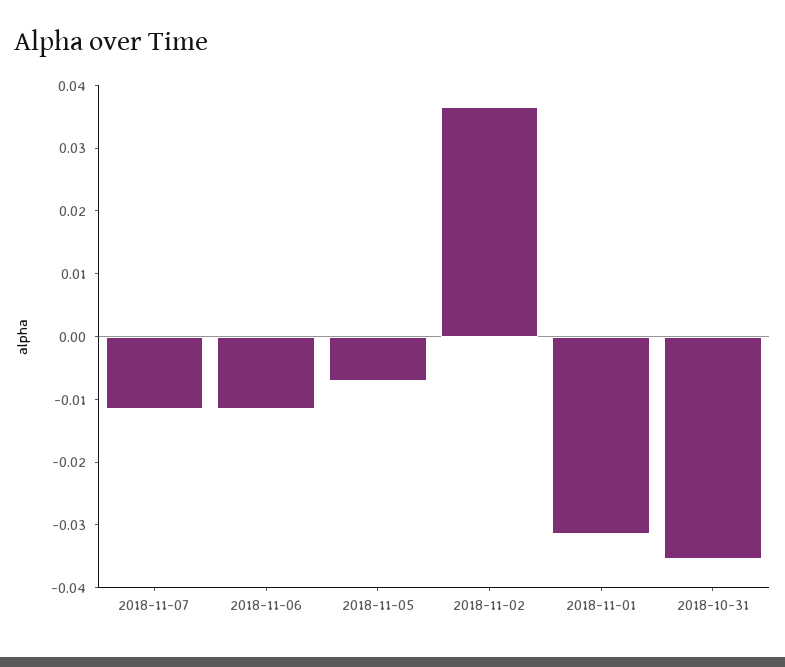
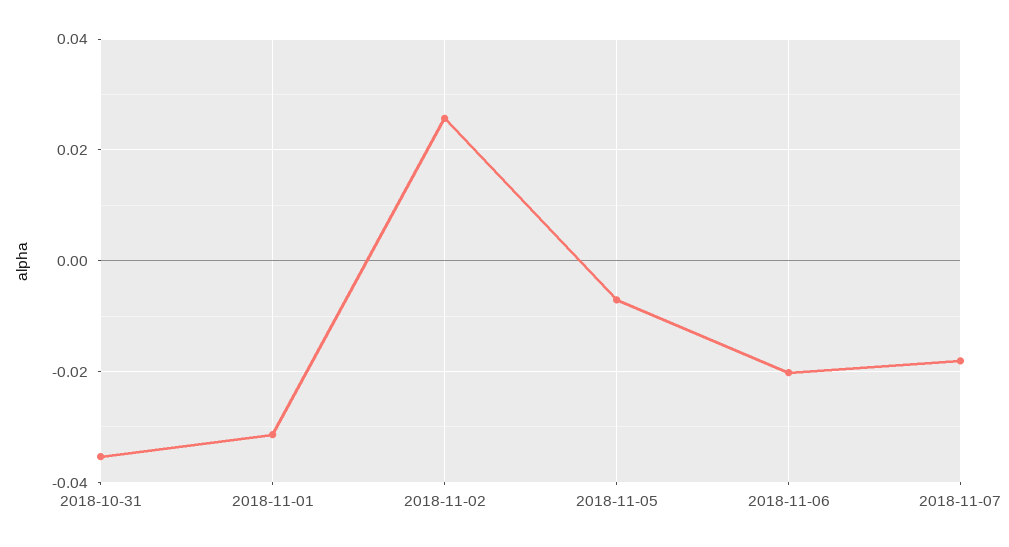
  {
-   "2018-11-07": -0.012,
+   "2018-11-07": -0.018,
-   "2018-11-06": -0.012,
+   "2018-11-06": -0.02,
    "2018-11-05": -0.008,
-   "2018-11-02": 0.036,
+   "2018-11-02": 0.026,
    "2018-11-01": -0.032,
    "2018-10-31": -0.036
  }

